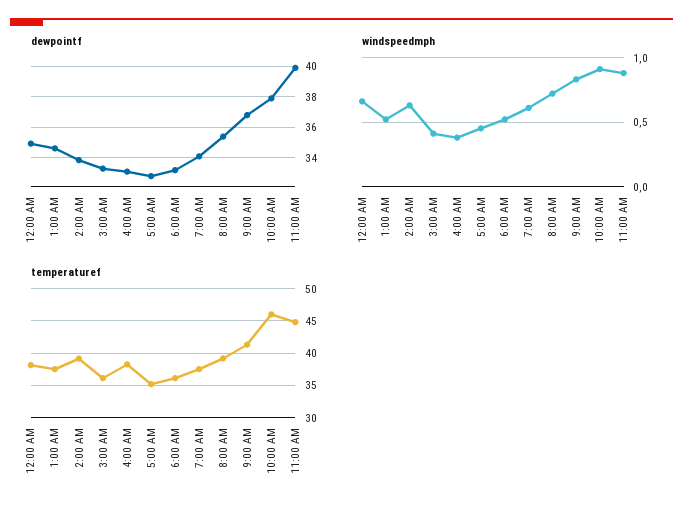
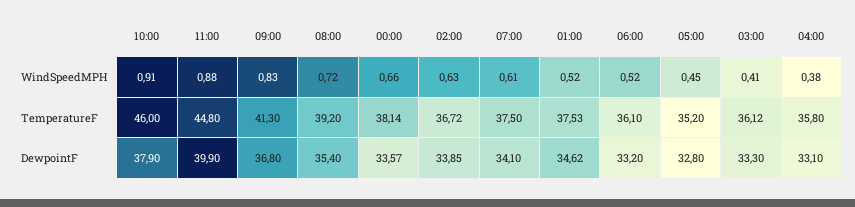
  {
    "dewpointf": {
-     "12:00 AM": 35,
+     "12:00 AM": 33.57,
      "1:00 AM": 34.62,
      "2:00 AM": 33.85,
      "3:00 AM": 33.3,
      "4:00 AM": 33.1,
      "5:00 AM": 32.8,
      "6:00 AM": 33.2,
      "7:00 AM": 34.1,
      "8:00 AM": 35.4,
      "9:00 AM": 36.8,
      "10:00 AM": 37.9,
      "11:00 AM": 39.9
    },
    "windspeedmph": {
      "12:00 AM": 0.66,
      "1:00 AM": 0.52,
      "2:00 AM": 0.63,
      "3:00 AM": 0.41,
      "4:00 AM": 0.38,
      "5:00 AM": 0.45,
      "6:00 AM": 0.52,
      "7:00 AM": 0.61,
      "8:00 AM": 0.72,
      "9:00 AM": 0.83,
      "10:00 AM": 0.91,
      "11:00 AM": 0.88
    },
    "temperaturef": {
      "12:00 AM": 38.14,
      "1:00 AM": 37.53,
-     "2:00 AM": 39,
+     "2:00 AM": 36.72,
      "3:00 AM": 36.12,
-     "4:00 AM": 38,
+     "4:00 AM": 35.8,
      "5:00 AM": 35.2,
      "6:00 AM": 36.1,
      "7:00 AM": 37.5,
      "8:00 AM": 39.2,
      "9:00 AM": 41.3,
      "10:00 AM": 46,
      "11:00 AM": 44.8
    }
  }

